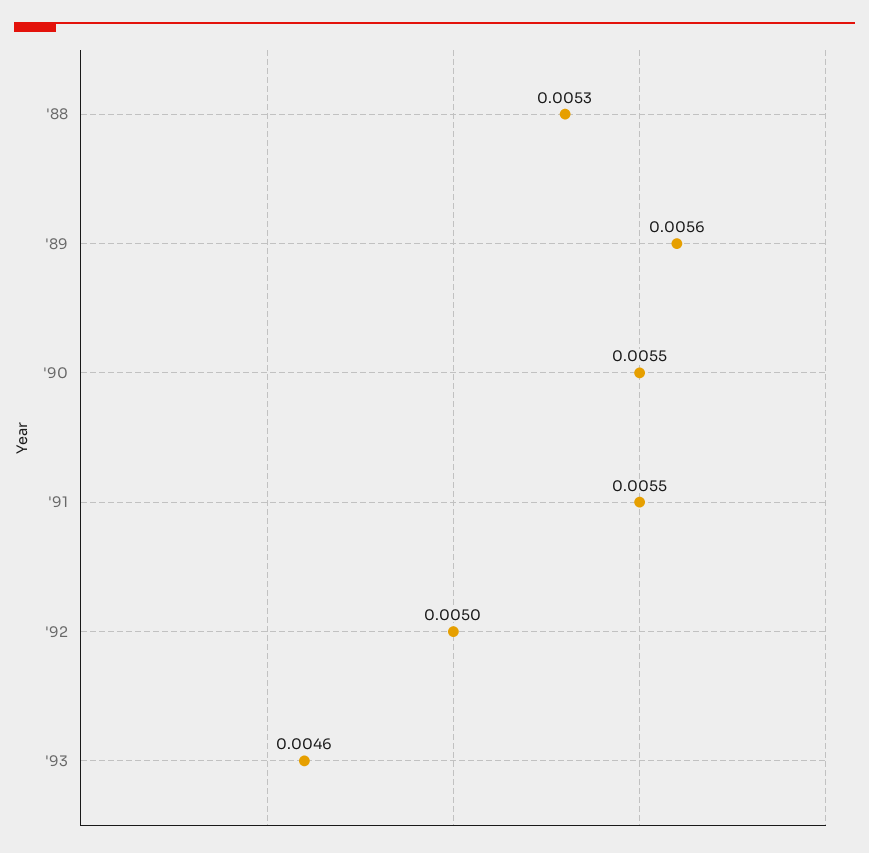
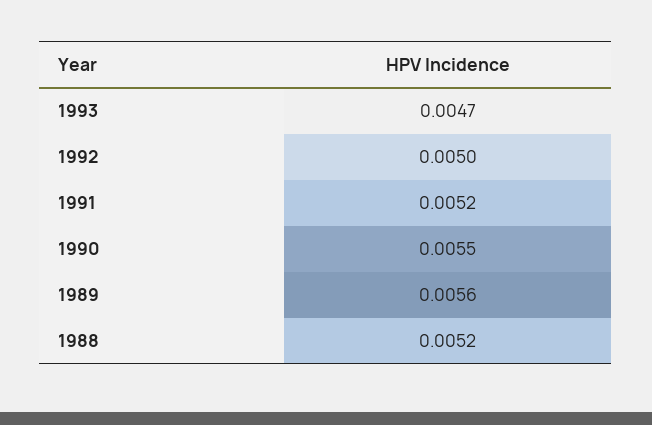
  {
-   "'88": 0.0053,
+   "'88": 0.0052,
    "'89": 0.0056,
    "'90": 0.0055,
-   "'91": 0.0055,
+   "'91": 0.0052,
    "'92": 0.005,
-   "'93": 0.0046
+   "'93": 0.0047
  }

